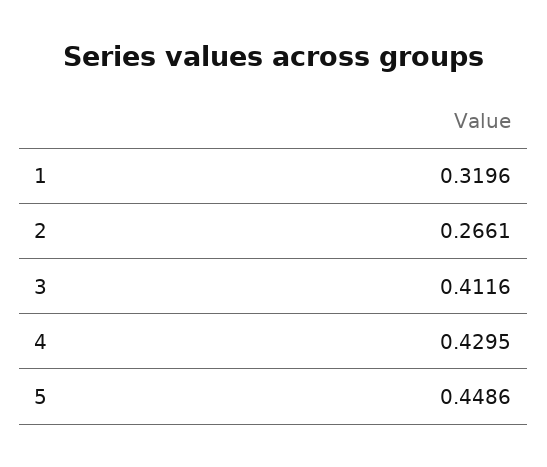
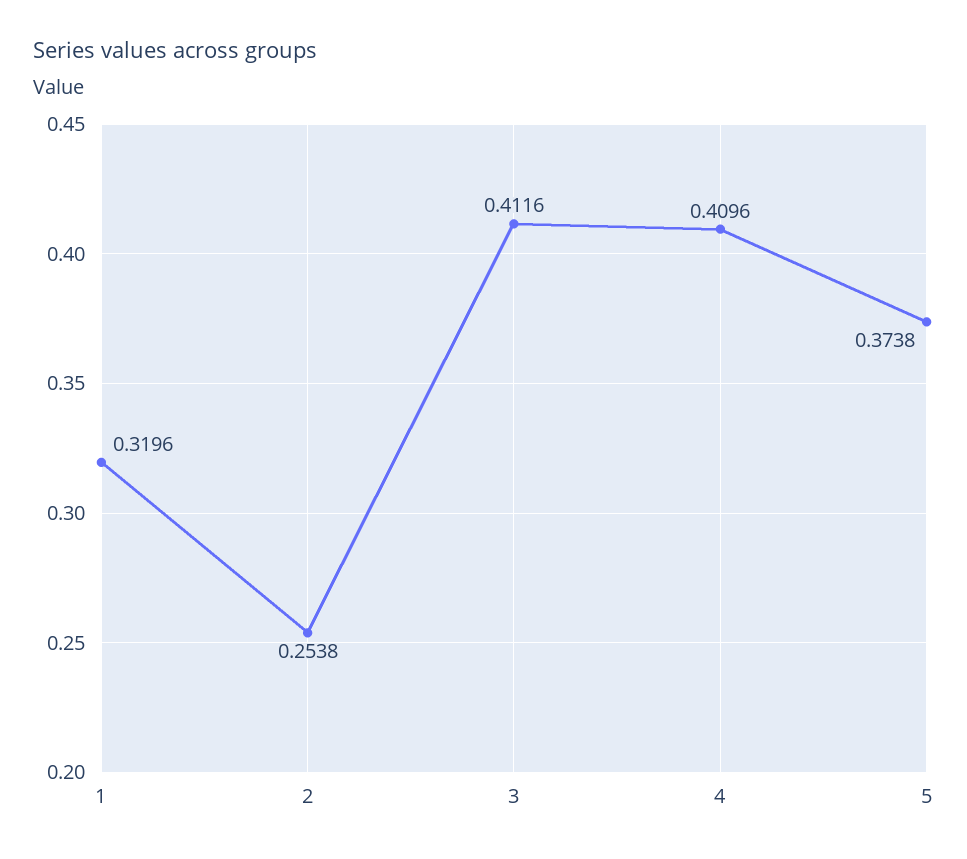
  {
    "1": 0.3196,
-   "2": 0.2661,
+   "2": 0.2538,
    "3": 0.4116,
-   "4": 0.4295,
+   "4": 0.4096,
-   "5": 0.4486
+   "5": 0.3738
  }

